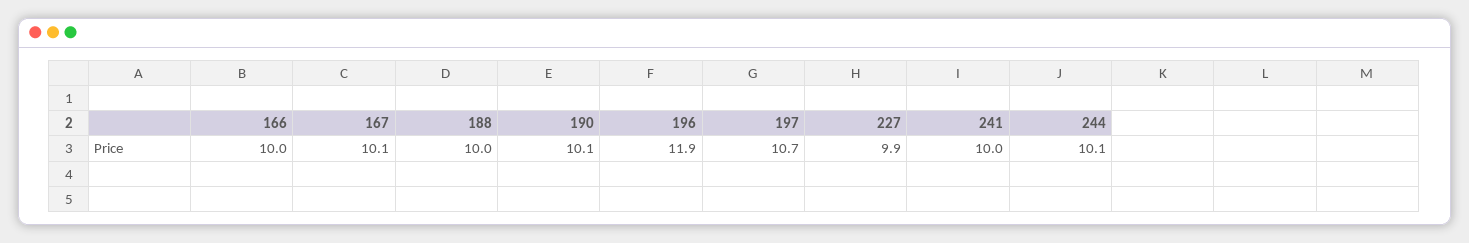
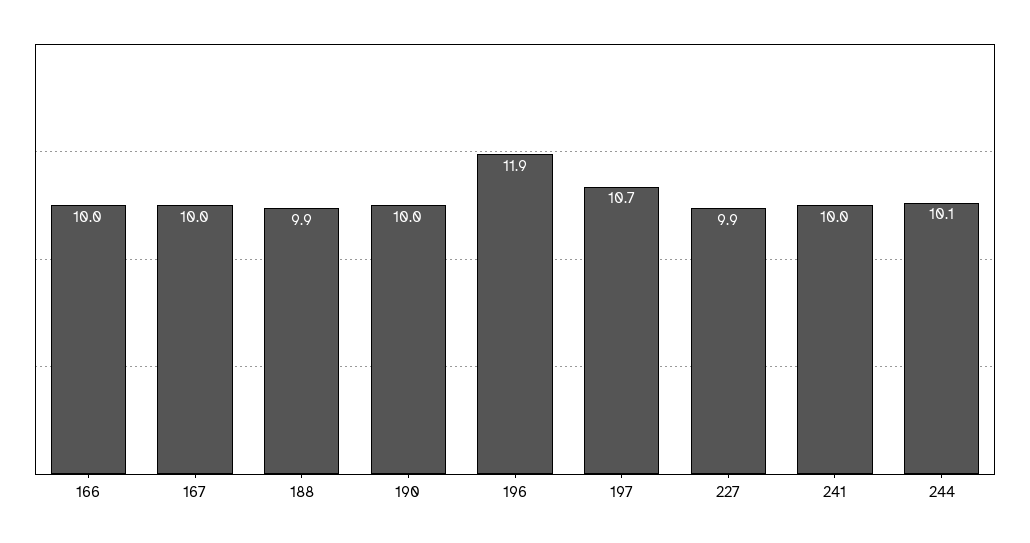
  {
    "166": 10,
-   "167": 10.1,
+   "167": 10,
-   "188": 10,
+   "188": 9.9,
-   "190": 10.1,
+   "190": 10,
    "196": 11.9,
    "197": 10.7,
    "227": 9.9,
    "241": 10,
    "244": 10.1
  }

